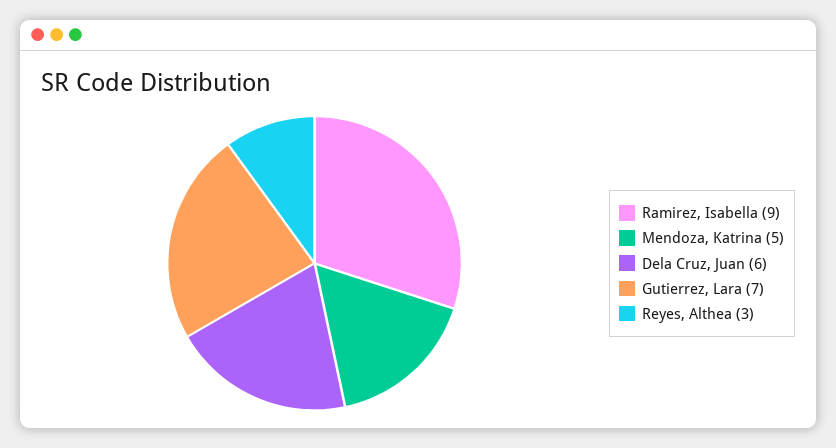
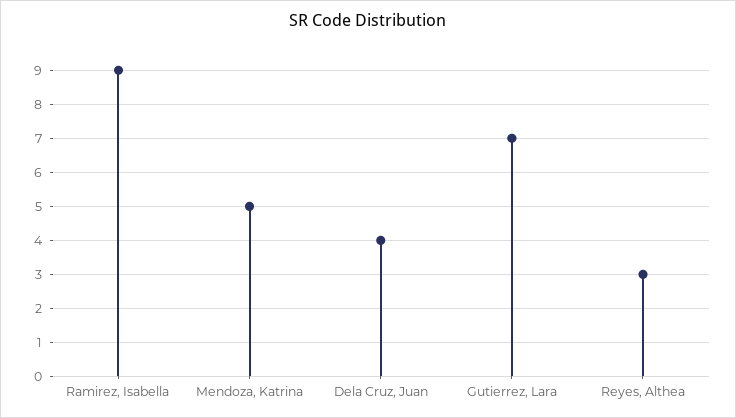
  {
    "Ramirez, Isabella": 9,
    "Mendoza, Katrina": 5,
-   "Dela Cruz, Juan": 6,
+   "Dela Cruz, Juan": 4,
    "Gutierrez, Lara": 7,
    "Reyes, Althea": 3
  }

